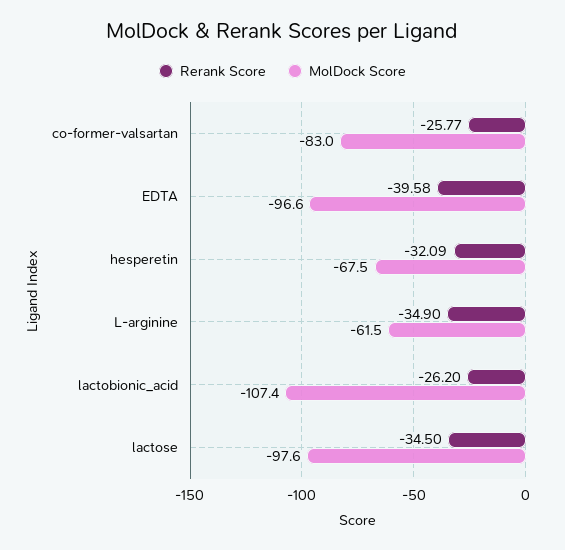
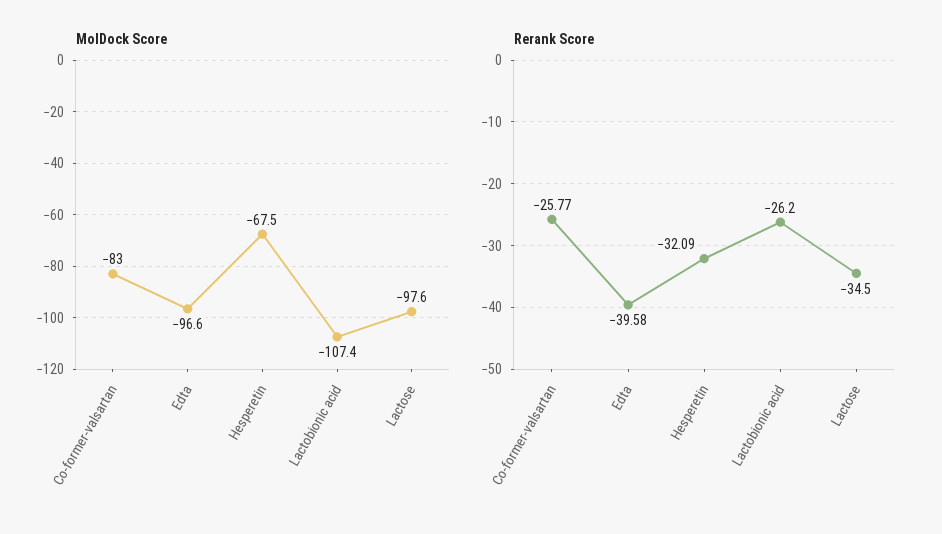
  {
    "Rerank Score": {
      "co-former-valsartan": -25.77,
      "EDTA": -39.58,
      "hesperetin": -32.09,
-     "L-arginine": -34.9,
      "lactobionic_acid": -26.2,
      "lactose": -34.5
    },
    "MolDock Score": {
      "co-former-valsartan": -83,
      "EDTA": -96.6,
      "hesperetin": -67.5,
-     "L-arginine": -61.5,
      "lactobionic_acid": -107.4,
      "lactose": -97.6
    }
  }

